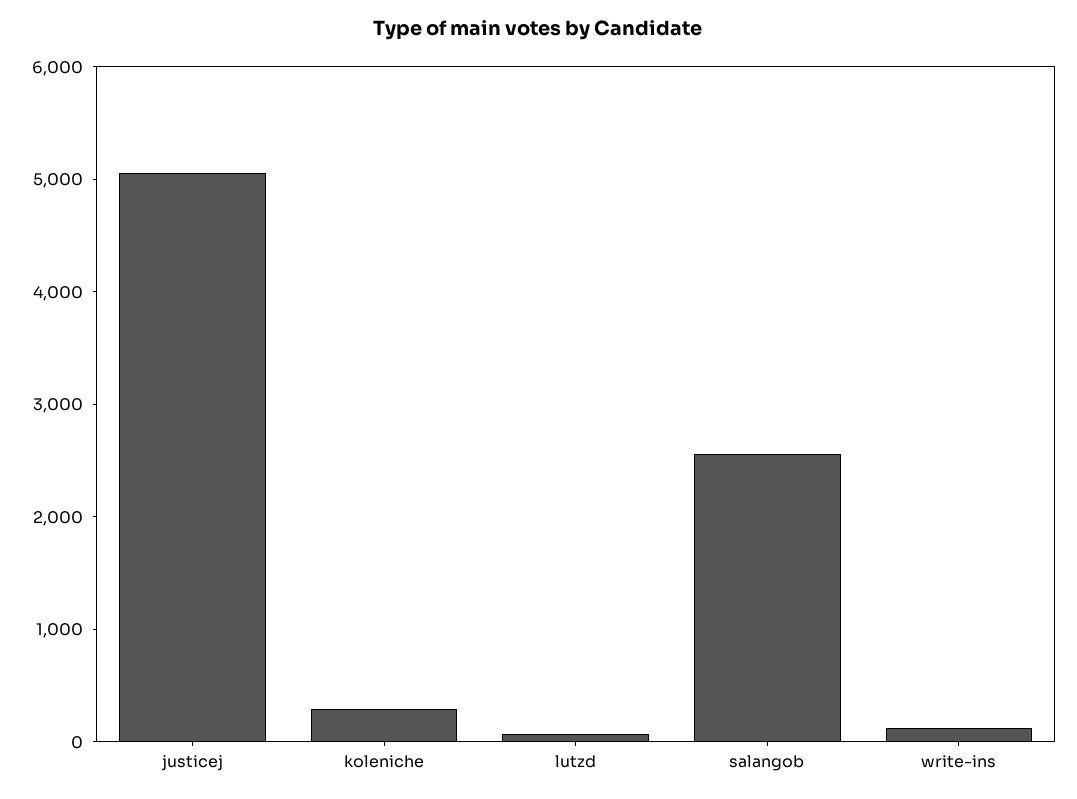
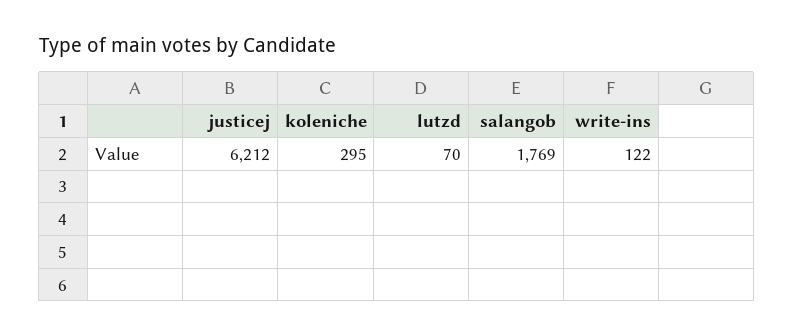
  {
-   "justicej": 5000,
+   "justicej": 6212,
    "koleniche": 295,
    "lutzd": 70,
-   "salangob": 2600,
+   "salangob": 1769,
    "write-ins": 122
  }

